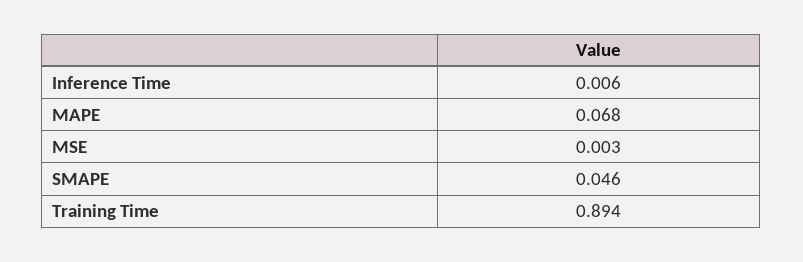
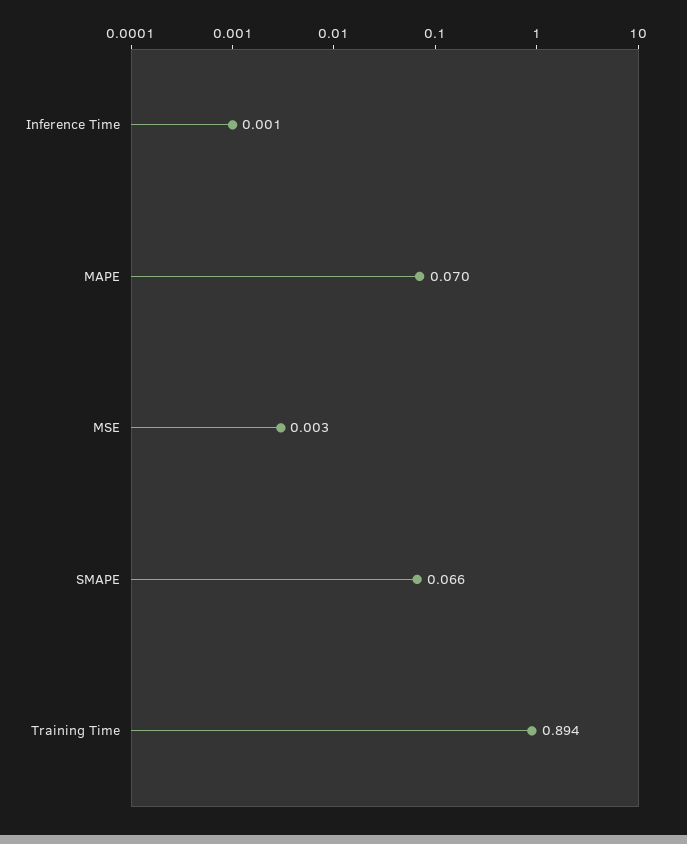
  {
-   "Inference Time": 0.006,
+   "Inference Time": 0.001,
-   "MAPE": 0.068,
+   "MAPE": 0.07,
    "MSE": 0.003,
-   "SMAPE": 0.046,
+   "SMAPE": 0.066,
    "Training Time": 0.894
  }

